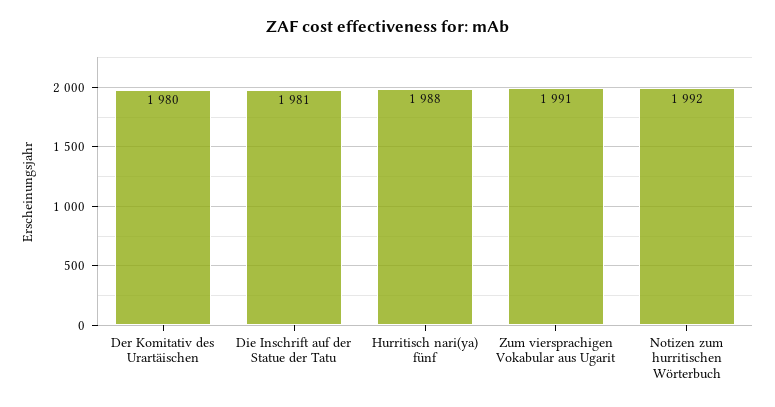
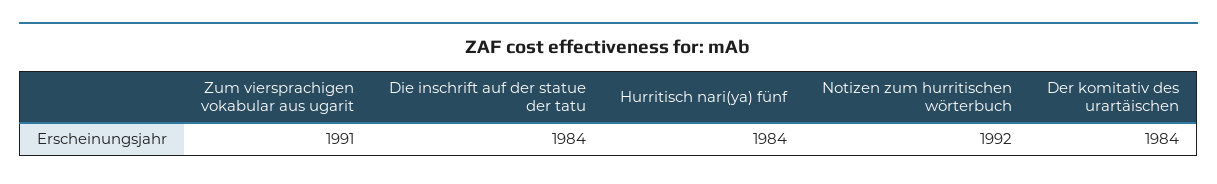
  {
-   "Der Komitativ des Urartäischen": 1980,
+   "Der Komitativ des Urartäischen": 1984,
-   "Die Inschrift auf der Statue der Tatu": 1981,
+   "Die Inschrift auf der Statue der Tatu": 1984,
-   "Hurritisch nari(ya) fünf": 1988,
+   "Hurritisch nari(ya) fünf": 1984,
    "Zum viersprachigen Vokabular aus Ugarit": 1991,
    "Notizen zum hurritischen Wörterbuch": 1992
  }

